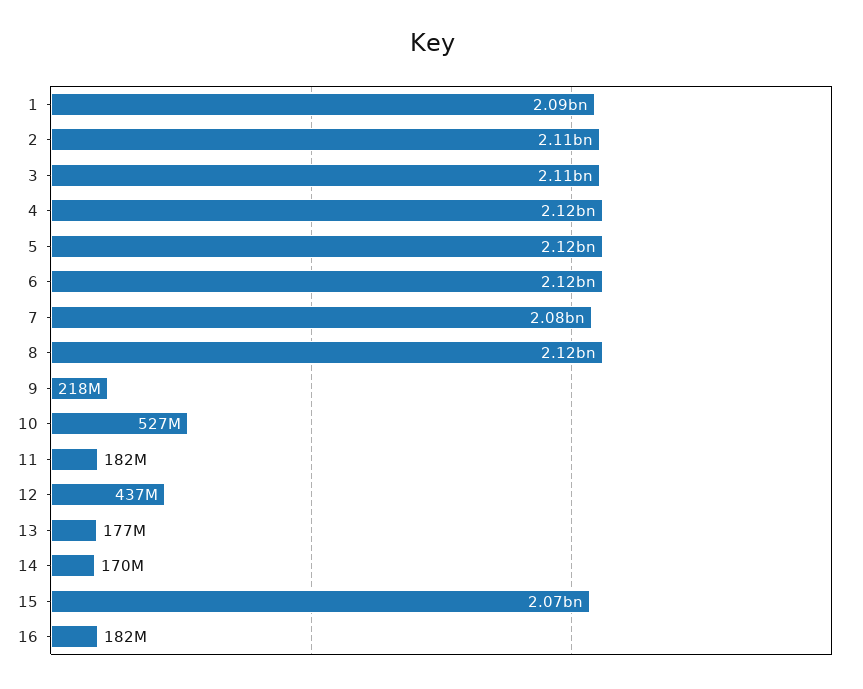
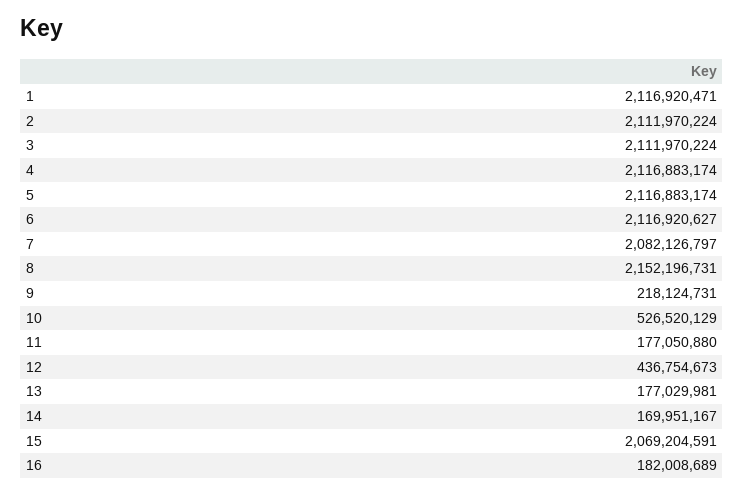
  {
-   "1": 2090000000,
+   "1": 2116920471,
    "2": 2111970224,
    "3": 2111970224,
    "4": 2116883174,
    "5": 2116883174,
    "6": 2116920627,
    "7": 2082126797,
-   "8": 2120000000,
+   "8": 2152196731,
    "9": 218124731,
    "10": 526520129,
-   "11": 182000000,
+   "11": 177050880,
    "12": 436754673,
    "13": 177029981,
    "14": 169951167,
    "15": 2069204591,
    "16": 182008689
  }

